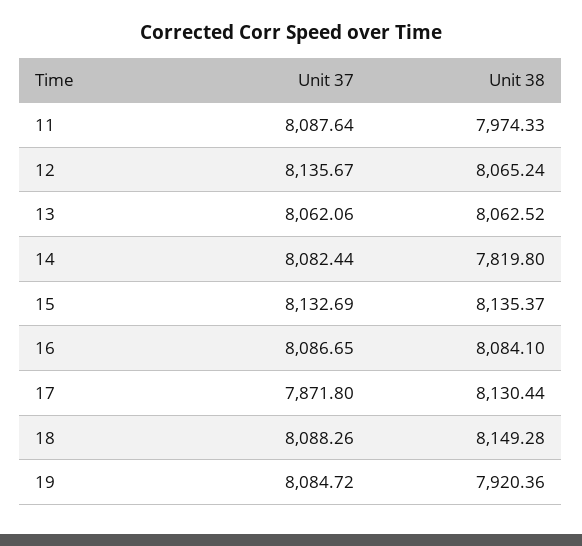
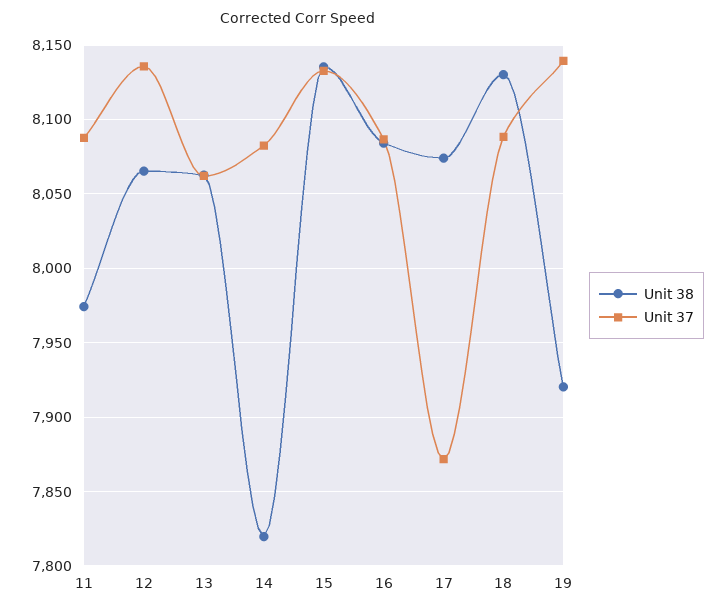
  {
    "Unit 37": {
      "11": 8087.64,
      "12": 8135.67,
      "13": 8062.06,
      "14": 8082.44,
      "15": 8132.69,
      "16": 8086.65,
      "17": 7871.8,
      "18": 8088.26,
-     "19": 8084.72
+     "19": 8140
    },
    "Unit 38": {
      "11": 7974.33,
      "12": 8065.24,
      "13": 8062.52,
      "14": 7819.8,
      "15": 8135.37,
      "16": 8084.1,
-     "17": 8130.44,
+     "17": 8075,
-     "18": 8149.28,
+     "18": 8130,
      "19": 7920.36
    }
  }

